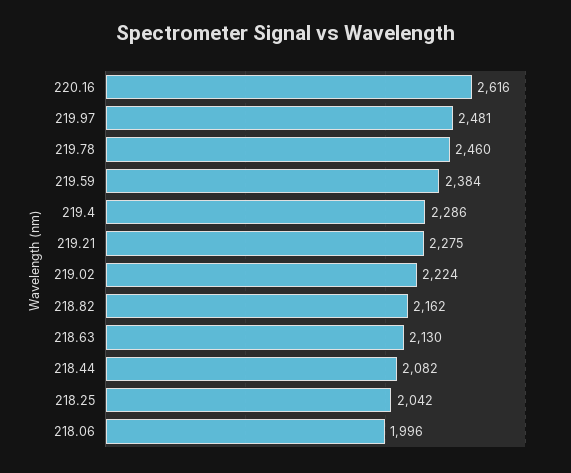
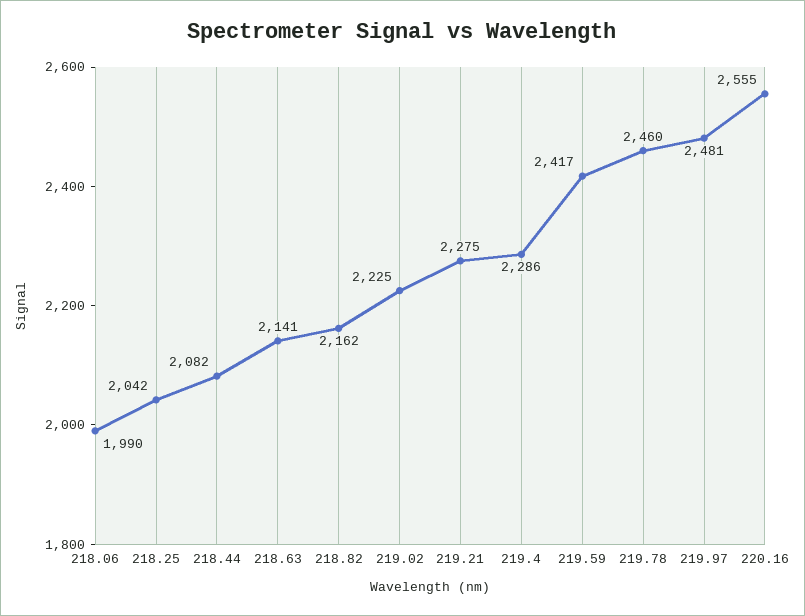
  {
-   "220.16": 2616,
+   "220.16": 2555,
    "219.97": 2481,
    "219.78": 2460,
-   "219.59": 2384,
+   "219.59": 2417,
    "219.4": 2286,
    "219.21": 2275,
-   "219.02": 2224,
+   "219.02": 2225,
    "218.82": 2162,
-   "218.63": 2130,
+   "218.63": 2141,
    "218.44": 2082,
    "218.25": 2042,
-   "218.06": 1996
+   "218.06": 1990
  }

